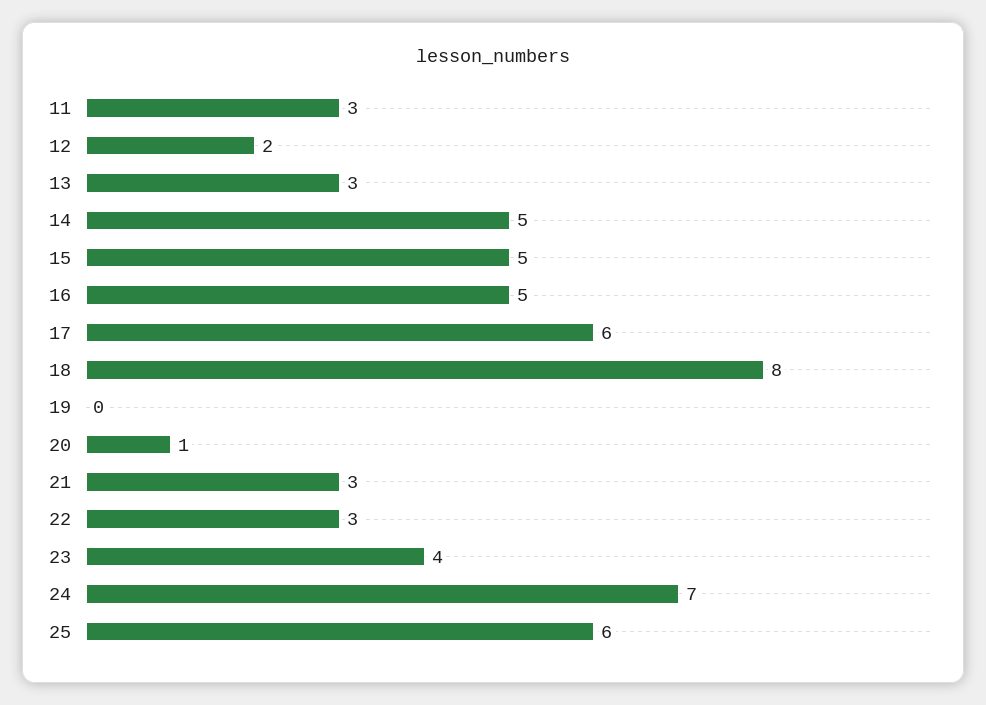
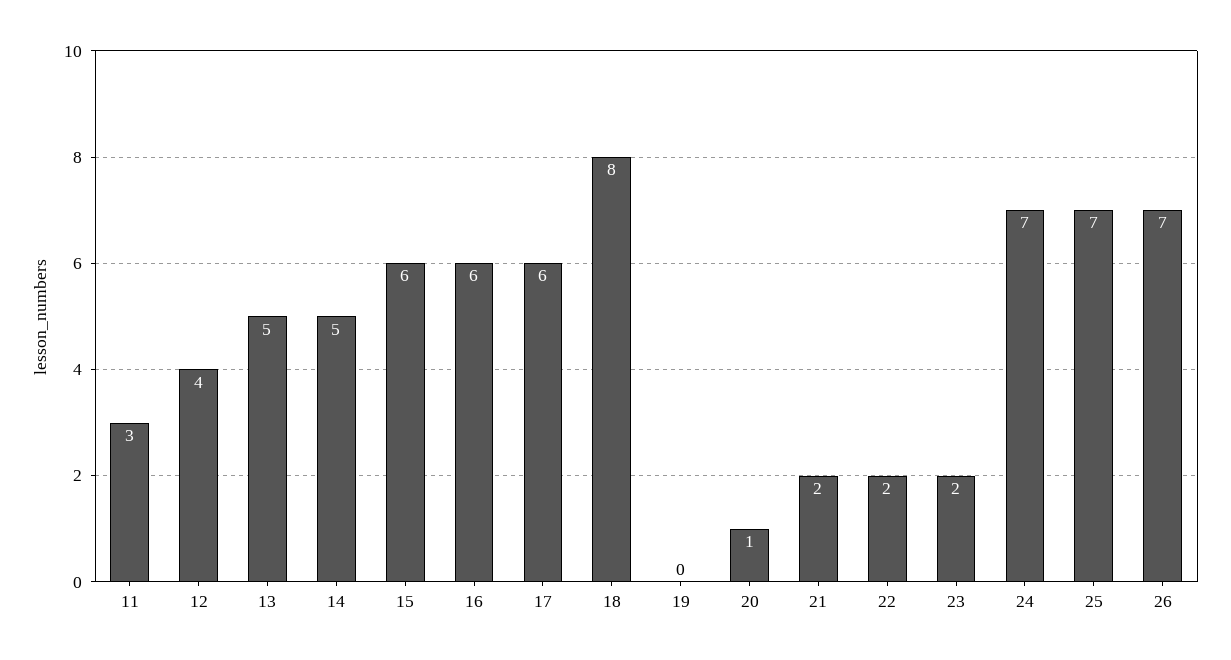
  {
    "11": 3,
-   "12": 2,
+   "12": 4,
-   "13": 3,
+   "13": 5,
    "14": 5,
-   "15": 5,
+   "15": 6,
-   "16": 5,
+   "16": 6,
    "17": 6,
    "18": 8,
    "19": 0,
    "20": 1,
-   "21": 3,
+   "21": 2,
-   "22": 3,
+   "22": 2,
-   "23": 4,
+   "23": 2,
    "24": 7,
-   "25": 6
+   "25": 7,
+   "26": 7
  }

